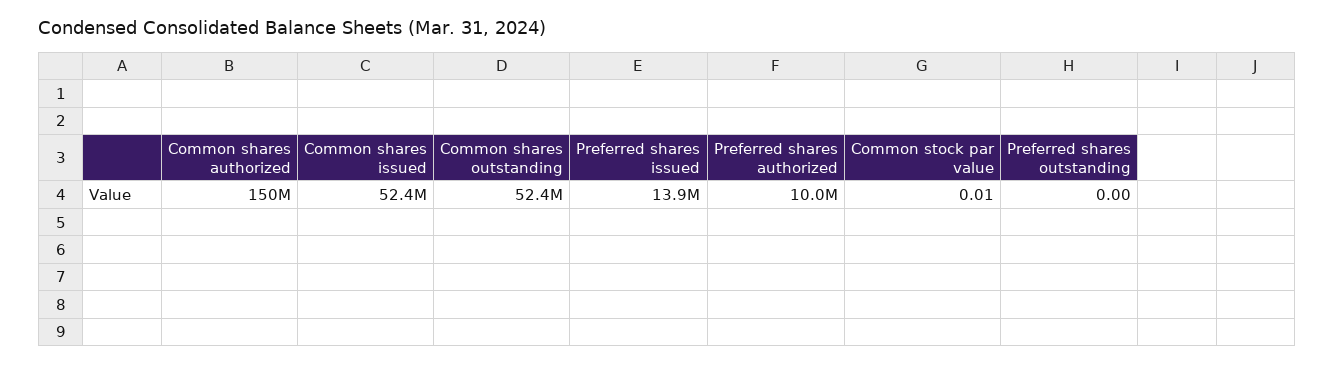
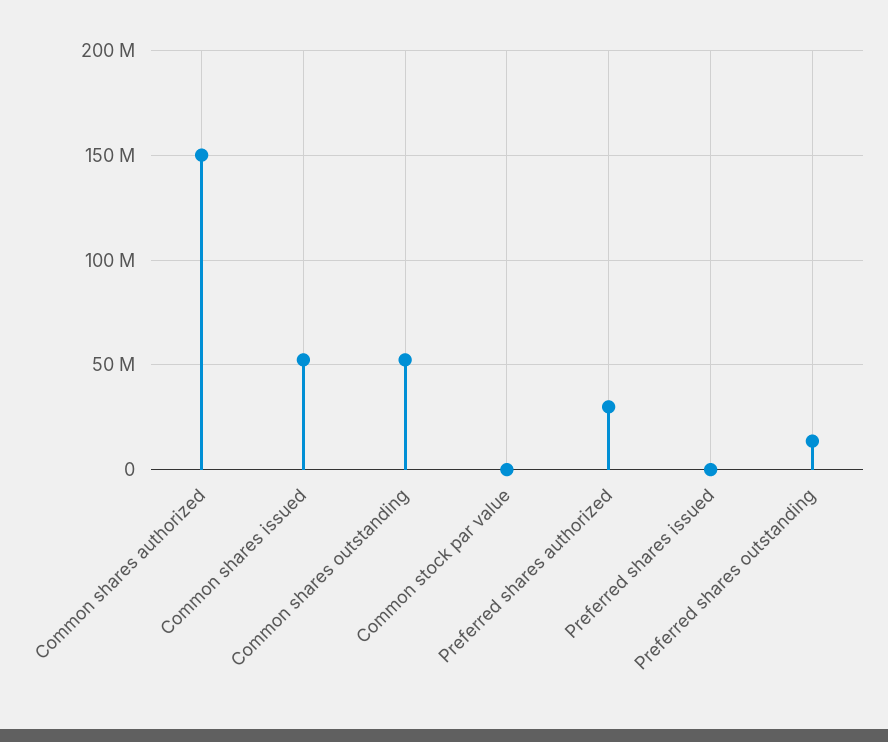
  {
    "Common shares authorized": 150000000,
    "Common shares issued": 52400000,
    "Common shares outstanding": 52400000,
-   "Preferred shares issued": 13900000,
+   "Preferred shares issued": 0,
-   "Preferred shares authorized": 10000000,
+   "Preferred shares authorized": 30000000,
    "Common stock par value": 0.01,
-   "Preferred shares outstanding": 0
+   "Preferred shares outstanding": 15000000
  }

